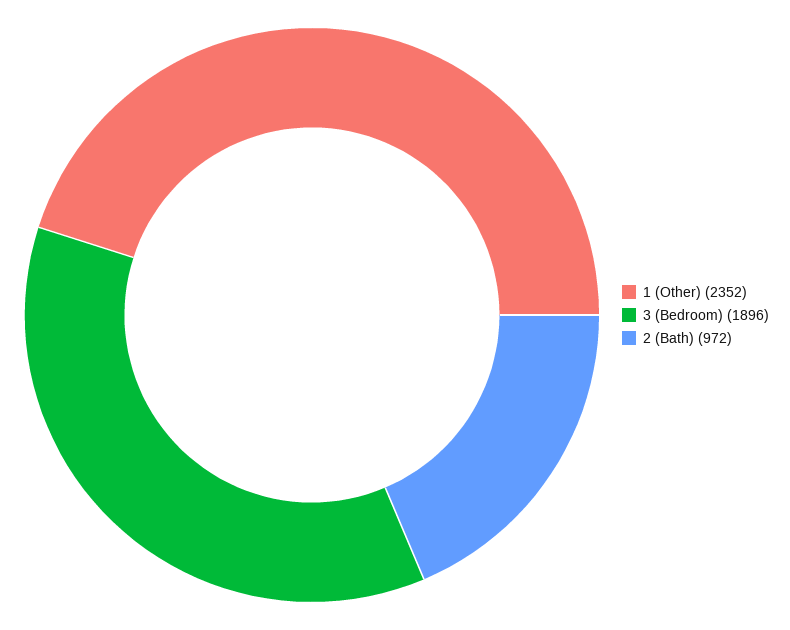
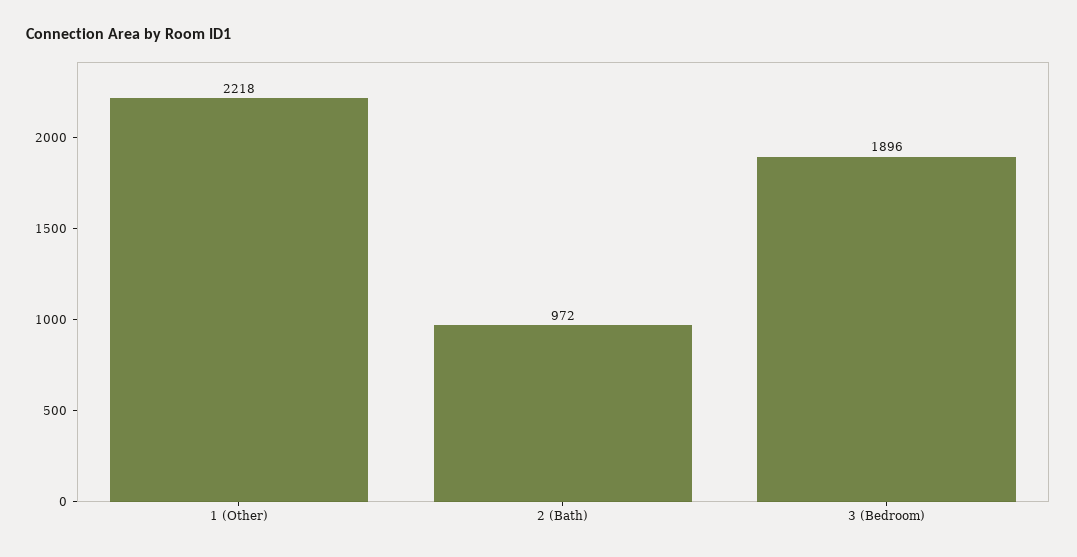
  {
-   "1 (Other)": 2352,
+   "1 (Other)": 2218,
    "3 (Bedroom)": 1896,
    "2 (Bath)": 972
  }

